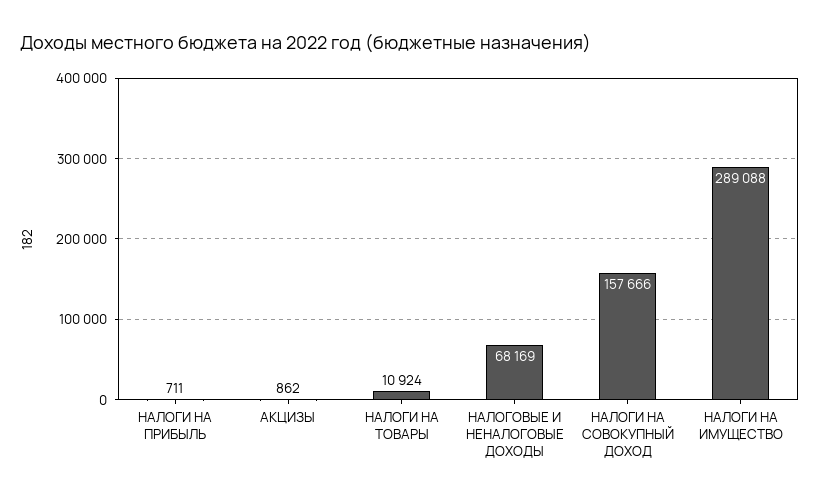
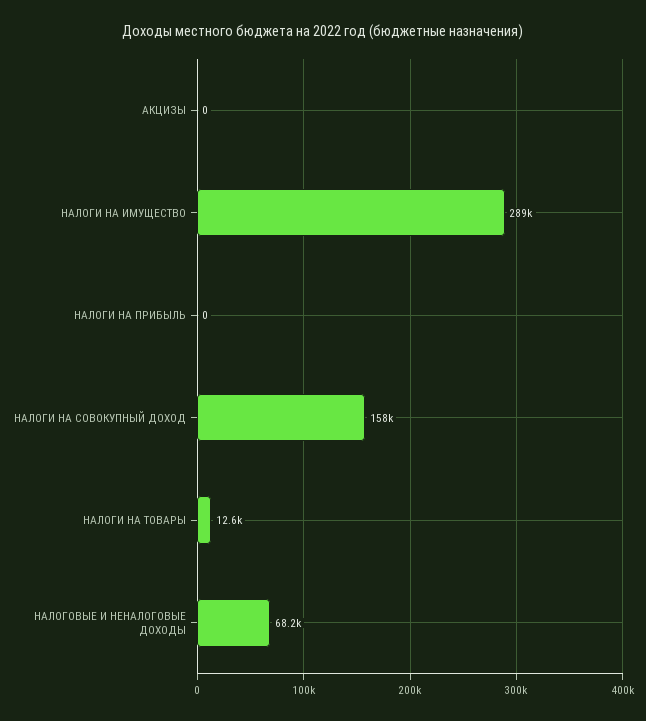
  {
-   "НАЛОГИ НА ПРИБЫЛЬ": 711,
+   "НАЛОГИ НА ПРИБЫЛЬ": 0,
-   "АКЦИЗЫ": 862,
+   "АКЦИЗЫ": 0,
-   "НАЛОГИ НА ТОВАРЫ": 10924,
+   "НАЛОГИ НА ТОВАРЫ": 12600,
    "НАЛОГОВЫЕ И НЕНАЛОГОВЫЕ ДОХОДЫ": 68169,
    "НАЛОГИ НА СОВОКУПНЫЙ ДОХОД": 157666,
    "НАЛОГИ НА ИМУЩЕСТВО": 289088
  }

